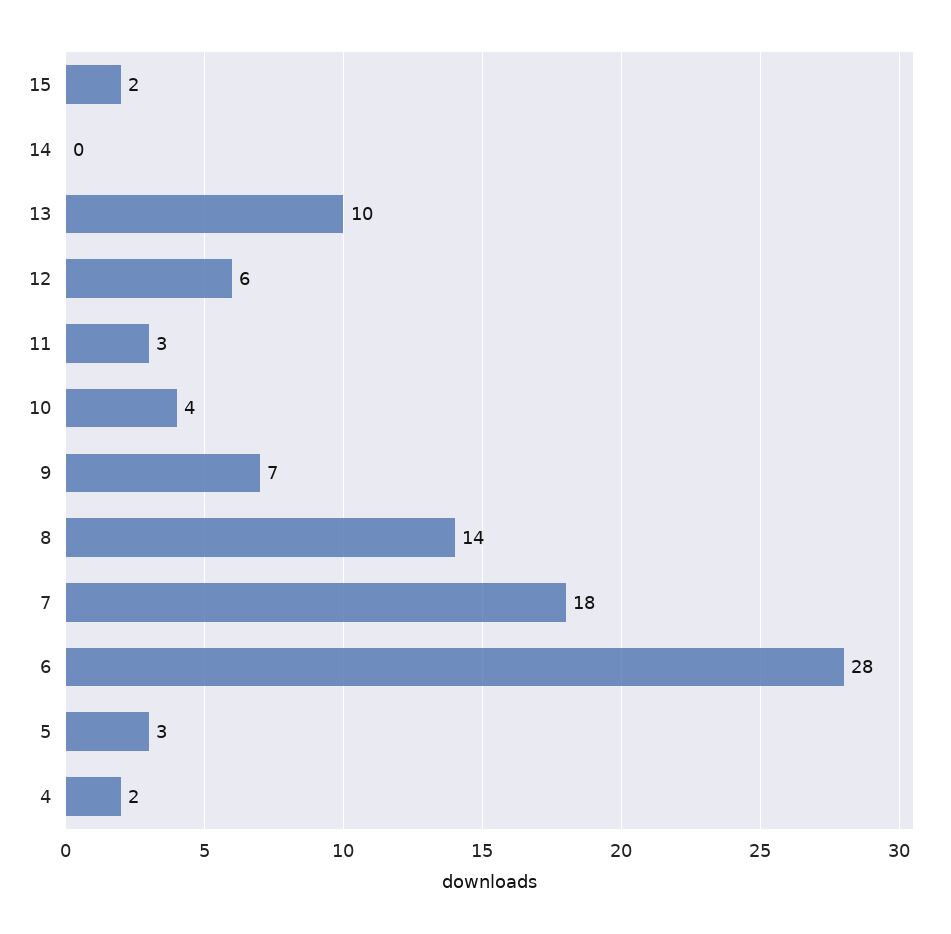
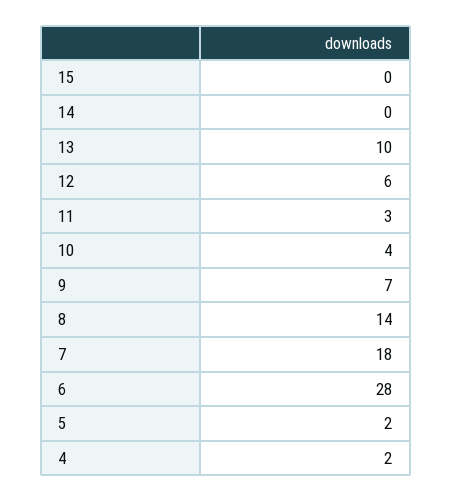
  {
-   "15": 2,
+   "15": 0,
    "14": 0,
    "13": 10,
    "12": 6,
    "11": 3,
    "10": 4,
    "9": 7,
    "8": 14,
    "7": 18,
    "6": 28,
-   "5": 3,
+   "5": 2,
    "4": 2
  }

